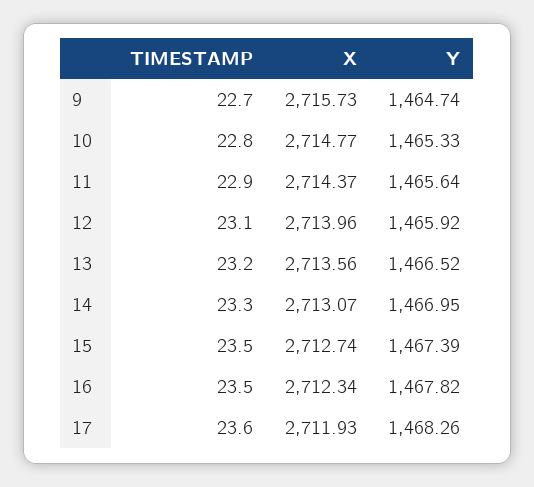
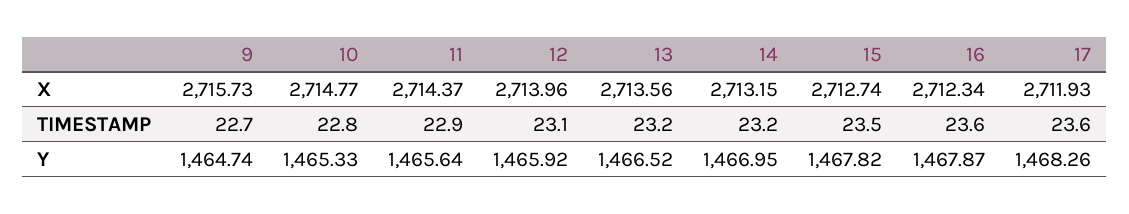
  {
    "TIMESTAMP": {
      "9": 22.7,
      "10": 22.8,
      "11": 22.9,
      "12": 23.1,
      "13": 23.2,
-     "14": 23.3,
+     "14": 23.2,
      "15": 23.5,
-     "16": 23.5,
+     "16": 23.6,
      "17": 23.6
    },
    "X": {
      "9": 2715.73,
      "10": 2714.77,
      "11": 2714.37,
      "12": 2713.96,
      "13": 2713.56,
-     "14": 2713.07,
+     "14": 2713.15,
      "15": 2712.74,
      "16": 2712.34,
      "17": 2711.93
    },
    "Y": {
      "9": 1464.74,
      "10": 1465.33,
      "11": 1465.64,
      "12": 1465.92,
      "13": 1466.52,
      "14": 1466.95,
-     "15": 1467.39,
+     "15": 1467.82,
-     "16": 1467.82,
+     "16": 1467.87,
      "17": 1468.26
    }
  }

